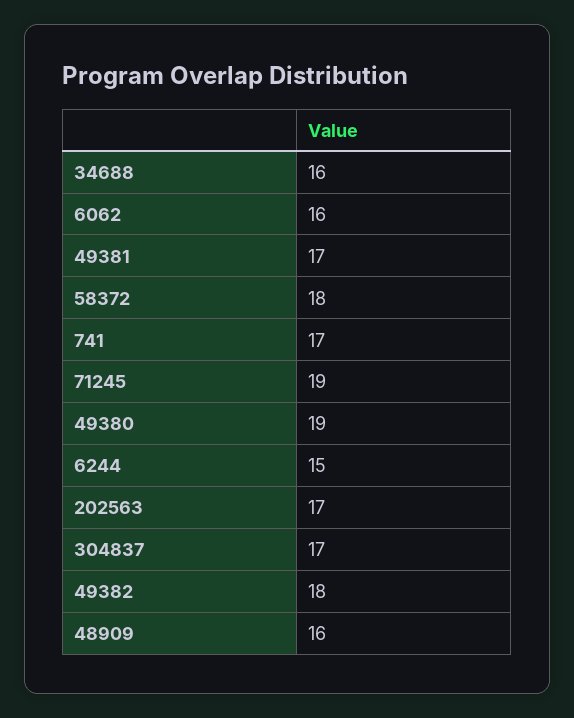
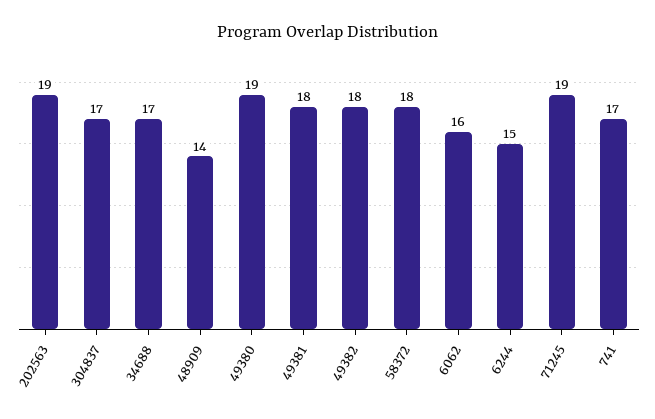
  {
-   "34688": 16,
+   "34688": 17,
    "6062": 16,
-   "49381": 17,
+   "49381": 18,
    "58372": 18,
    "741": 17,
    "71245": 19,
    "49380": 19,
    "6244": 15,
-   "202563": 17,
+   "202563": 19,
    "304837": 17,
    "49382": 18,
-   "48909": 16
+   "48909": 14
  }

